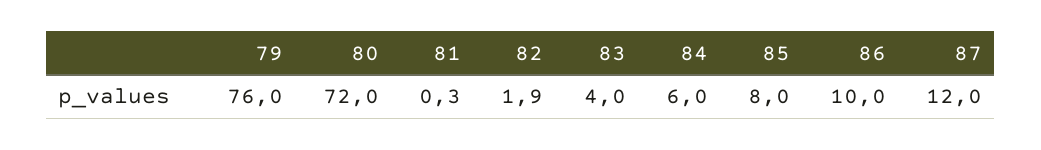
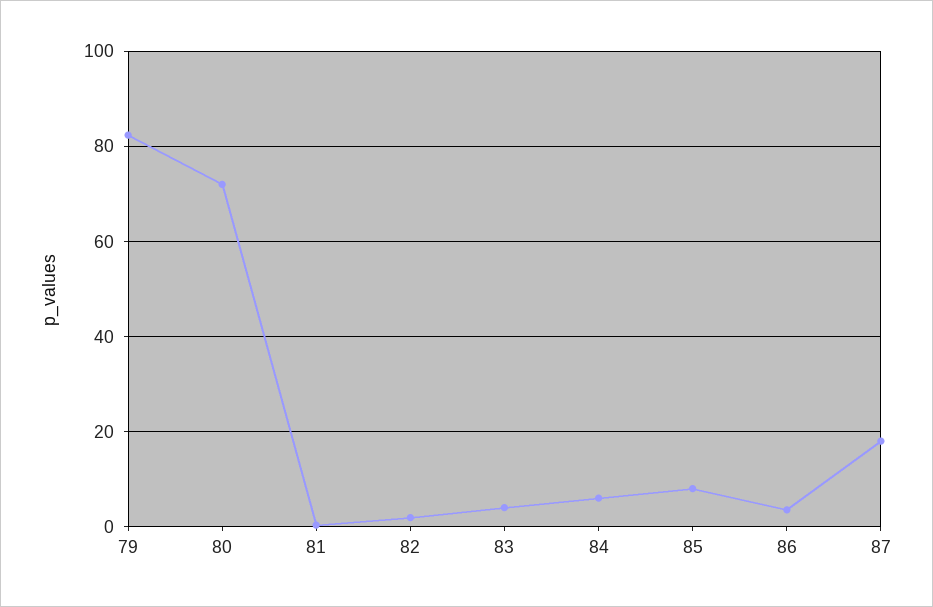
  {
-   "79": 76,
+   "79": 82,
    "80": 72,
    "81": 0.3,
    "82": 1.9,
    "83": 4,
    "84": 6,
    "85": 8,
-   "86": 10,
+   "86": 4,
-   "87": 12
+   "87": 18
  }

